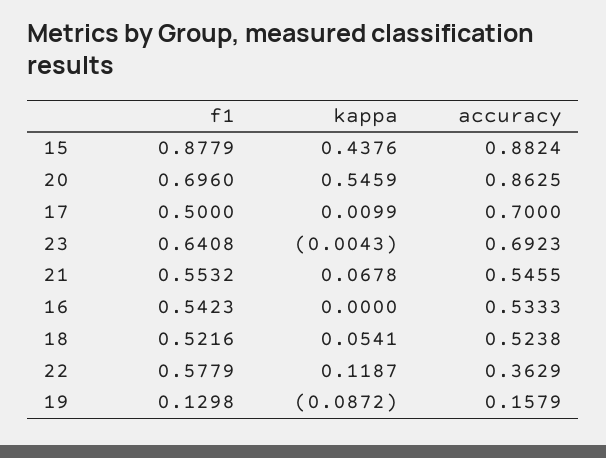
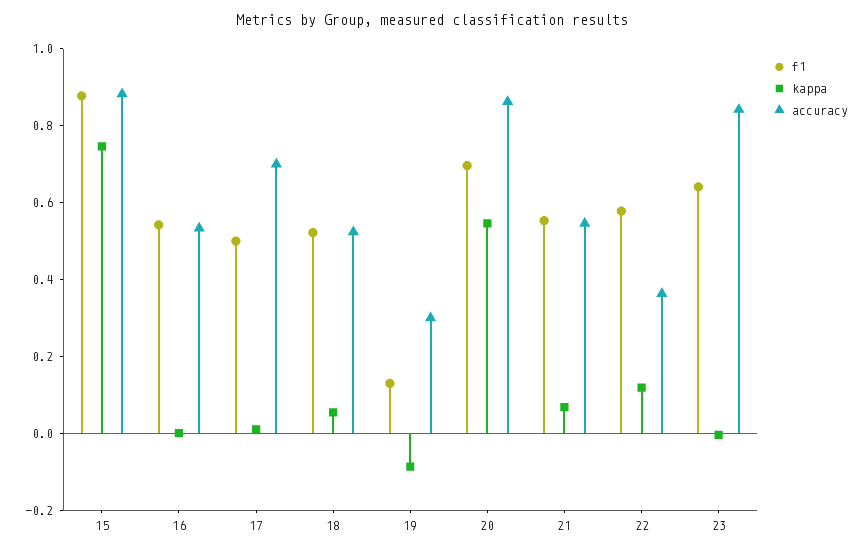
  {
    "f1": {
      "15": 0.8779,
      "20": 0.696,
      "17": 0.5,
      "23": 0.6408,
      "21": 0.5532,
      "16": 0.5423,
      "18": 0.5216,
      "22": 0.5779,
      "19": 0.1298
    },
    "kappa": {
-     "15": 0.4376,
+     "15": 0.75,
      "20": 0.5459,
      "17": 0.0099,
      "23": -0.0043,
      "21": 0.0678,
      "16": 0,
      "18": 0.0541,
      "22": 0.1187,
      "19": -0.0872
    },
    "accuracy": {
      "15": 0.8824,
      "20": 0.8625,
      "17": 0.7,
-     "23": 0.6923,
+     "23": 0.85,
      "21": 0.5455,
      "16": 0.5333,
      "18": 0.5238,
      "22": 0.3629,
-     "19": 0.1579
+     "19": 0.3
    }
  }

